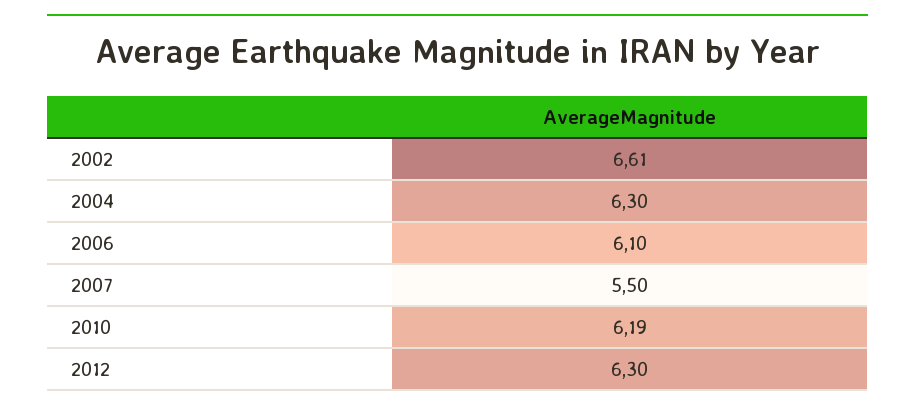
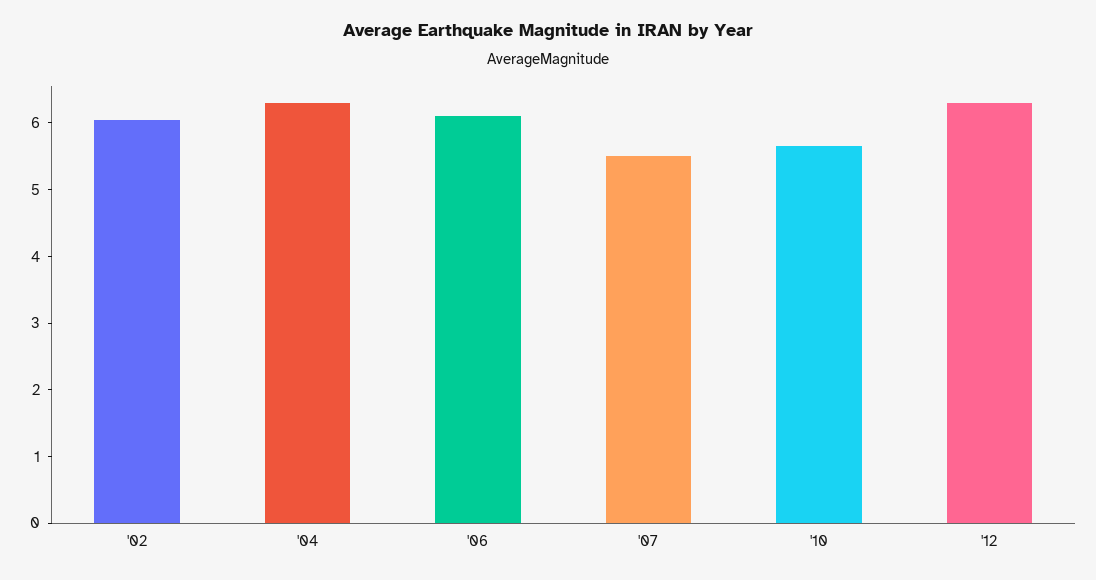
  {
-   "2002": 6.61,
+   "2002": 6,
    "2004": 6.3,
    "2006": 6.1,
    "2007": 5.5,
-   "2010": 6.19,
+   "2010": 5.6,
    "2012": 6.3
  }

